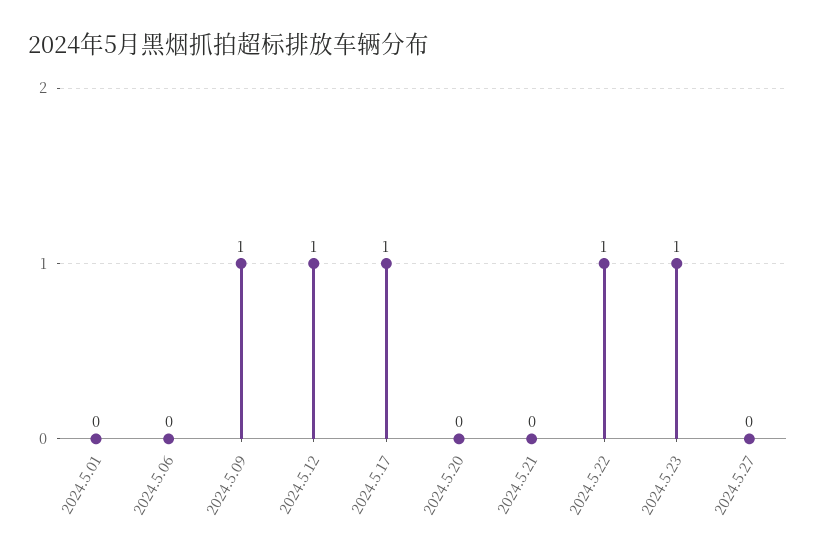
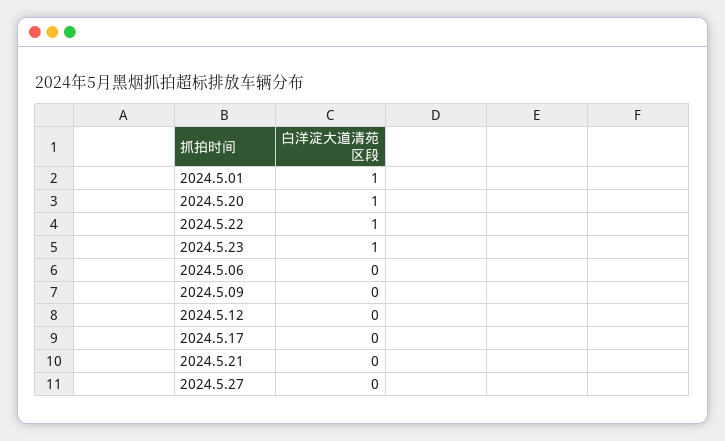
  {
-   "2024.5.01": 0,
+   "2024.5.01": 1,
    "2024.5.06": 0,
-   "2024.5.09": 1,
+   "2024.5.09": 0,
-   "2024.5.12": 1,
+   "2024.5.12": 0,
-   "2024.5.17": 1,
+   "2024.5.17": 0,
-   "2024.5.20": 0,
+   "2024.5.20": 1,
    "2024.5.21": 0,
    "2024.5.22": 1,
    "2024.5.23": 1,
    "2024.5.27": 0
  }

